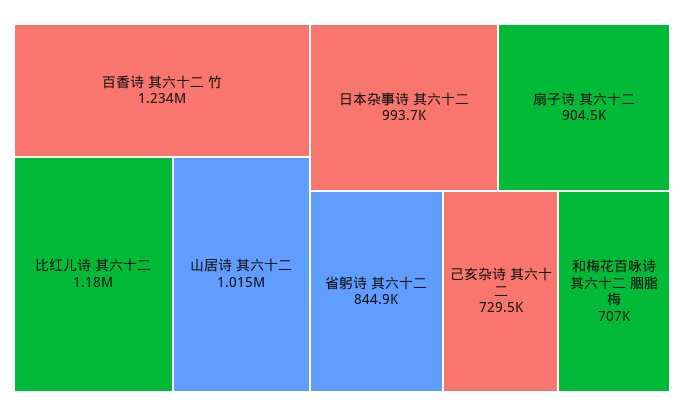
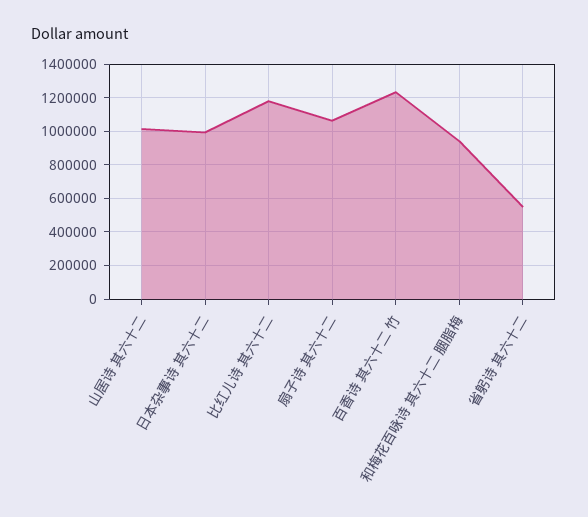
  {
    "百香诗 其六十二 竹": 1234000,
    "比红儿诗 其六十二": 1180000,
    "山居诗 其六十二": 1015000,
    "日本杂事诗 其六十二": 993700,
-   "扇子诗 其六十二": 904500,
+   "扇子诗 其六十二": 1050000,
-   "省躬诗 其六十二": 844900,
+   "省躬诗 其六十二": 550000,
-   "己亥杂诗 其六十二": 729500,
-   "和梅花百咏诗 其六十二 胭脂梅": 707000
+   "和梅花百咏诗 其六十二 胭脂梅": 950000
  }

